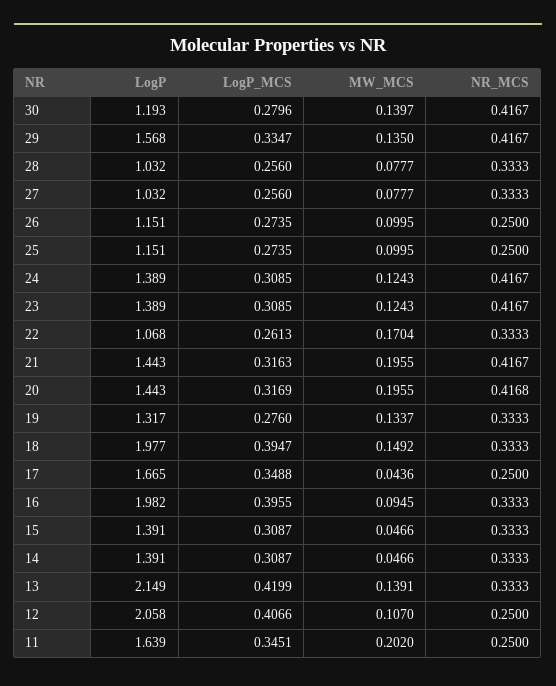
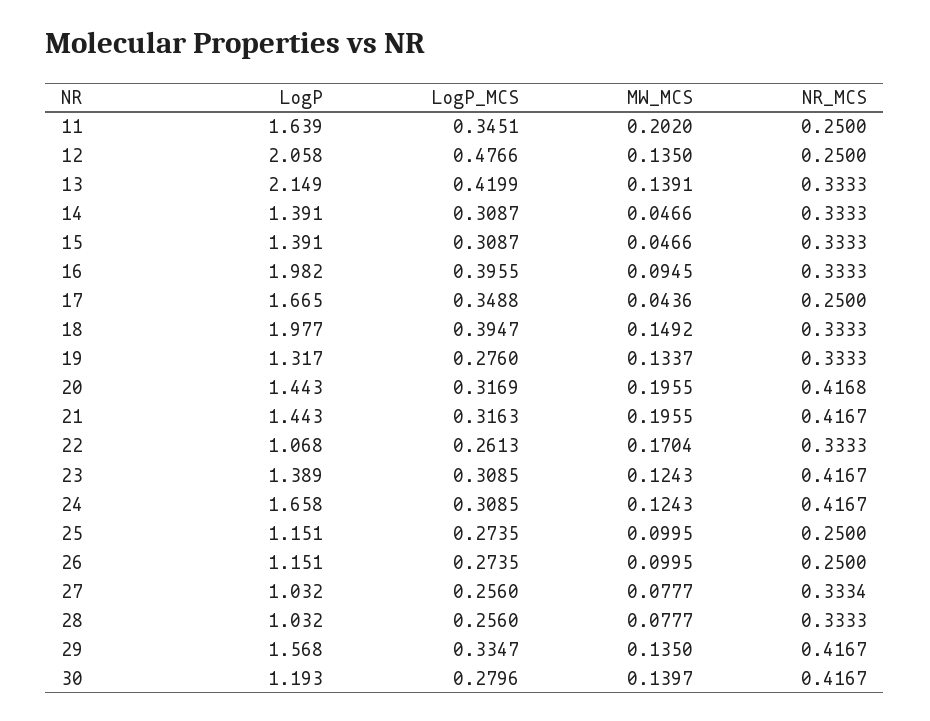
  {
    "LogP": {
      "30": 1.193,
      "29": 1.568,
      "28": 1.032,
      "27": 1.032,
      "26": 1.151,
      "25": 1.151,
-     "24": 1.389,
+     "24": 1.658,
      "23": 1.389,
      "22": 1.068,
      "21": 1.443,
      "20": 1.443,
      "19": 1.317,
      "18": 1.977,
      "17": 1.665,
      "16": 1.982,
      "15": 1.391,
      "14": 1.391,
      "13": 2.149,
      "12": 2.058,
      "11": 1.639
    },
    "LogP_MCS": {
      "30": 0.2796,
      "29": 0.3347,
      "28": 0.256,
      "27": 0.256,
      "26": 0.2735,
      "25": 0.2735,
      "24": 0.3085,
      "23": 0.3085,
      "22": 0.2613,
      "21": 0.3163,
      "20": 0.3169,
      "19": 0.276,
      "18": 0.3947,
      "17": 0.3488,
      "16": 0.3955,
      "15": 0.3087,
      "14": 0.3087,
      "13": 0.4199,
-     "12": 0.4066,
+     "12": 0.4766,
      "11": 0.3451
    },
    "MW_MCS": {
      "30": 0.1397,
      "29": 0.135,
      "28": 0.0777,
      "27": 0.0777,
      "26": 0.0995,
      "25": 0.0995,
      "24": 0.1243,
      "23": 0.1243,
      "22": 0.1704,
      "21": 0.1955,
      "20": 0.1955,
      "19": 0.1337,
      "18": 0.1492,
      "17": 0.0436,
      "16": 0.0945,
      "15": 0.0466,
      "14": 0.0466,
      "13": 0.1391,
-     "12": 0.107,
+     "12": 0.135,
      "11": 0.202
    },
    "NR_MCS": {
      "30": 0.4167,
      "29": 0.4167,
      "28": 0.3333,
-     "27": 0.3333,
+     "27": 0.3334,
      "26": 0.25,
      "25": 0.25,
      "24": 0.4167,
      "23": 0.4167,
      "22": 0.3333,
      "21": 0.4167,
      "20": 0.4168,
      "19": 0.3333,
      "18": 0.3333,
      "17": 0.25,
      "16": 0.3333,
      "15": 0.3333,
      "14": 0.3333,
      "13": 0.3333,
      "12": 0.25,
      "11": 0.25
    }
  }

